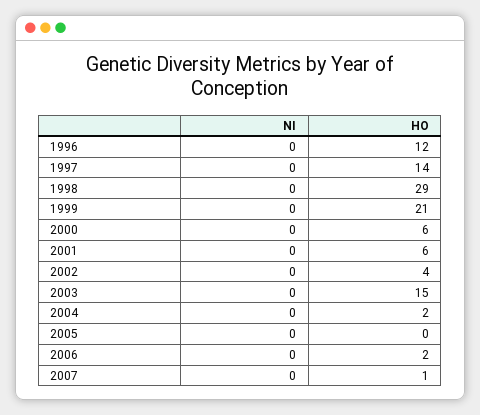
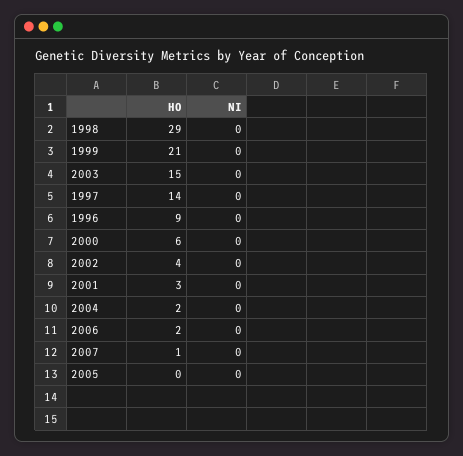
  {
    "NI": {
      "1996": 0,
      "1997": 0,
      "1998": 0,
      "1999": 0,
      "2000": 0,
      "2001": 0,
      "2002": 0,
      "2003": 0,
      "2004": 0,
      "2005": 0,
      "2006": 0,
      "2007": 0
    },
    "HO": {
-     "1996": 12,
+     "1996": 9,
      "1997": 14,
      "1998": 29,
      "1999": 21,
      "2000": 6,
-     "2001": 6,
+     "2001": 3,
      "2002": 4,
      "2003": 15,
      "2004": 2,
      "2005": 0,
      "2006": 2,
      "2007": 1
    }
  }

